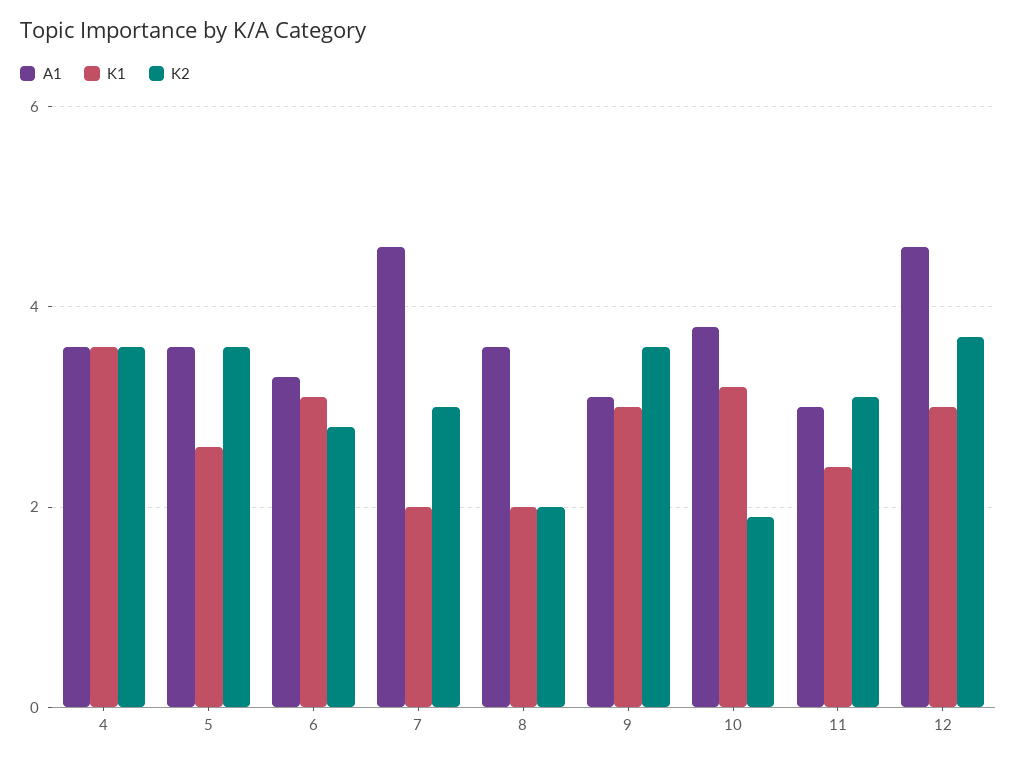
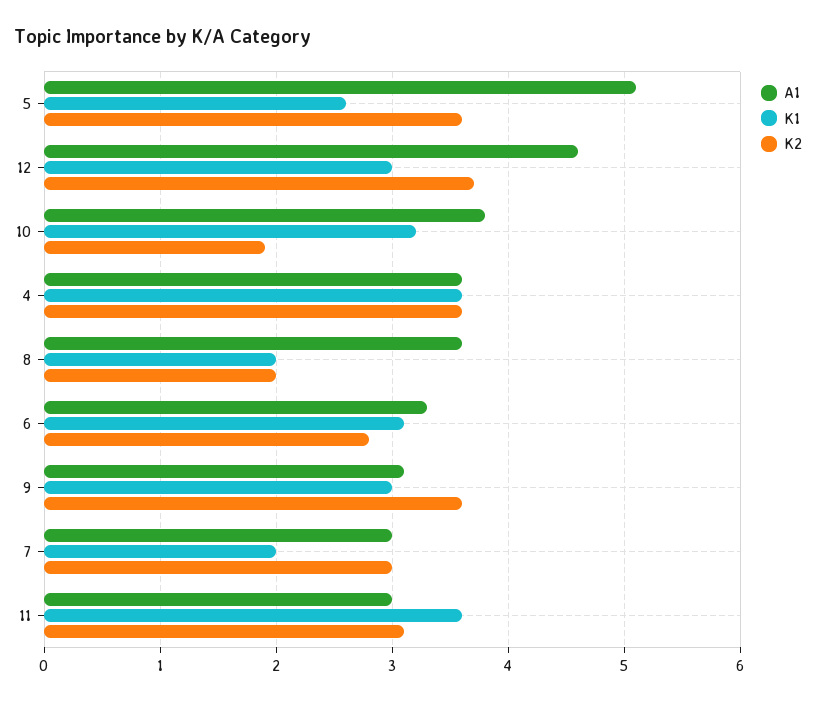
  {
    "A1": {
      "4": 3.6,
-     "5": 3.5,
+     "5": 5.1,
      "6": 3.3,
-     "7": 4.5,
+     "7": 3,
      "8": 3.6,
      "9": 3.1,
      "10": 3.8,
      "11": 3,
      "12": 4.6
    },
    "K1": {
      "4": 3.6,
      "5": 2.6,
      "6": 3.1,
      "7": 2,
      "8": 2,
      "9": 3,
      "10": 3.2,
-     "11": 2.5,
+     "11": 3.6,
      "12": 3
    },
    "K2": {
      "4": 3.6,
      "5": 3.6,
      "6": 2.8,
      "7": 3,
      "8": 2,
      "9": 3.6,
      "10": 1.9,
      "11": 3.1,
      "12": 3.7
    }
  }

